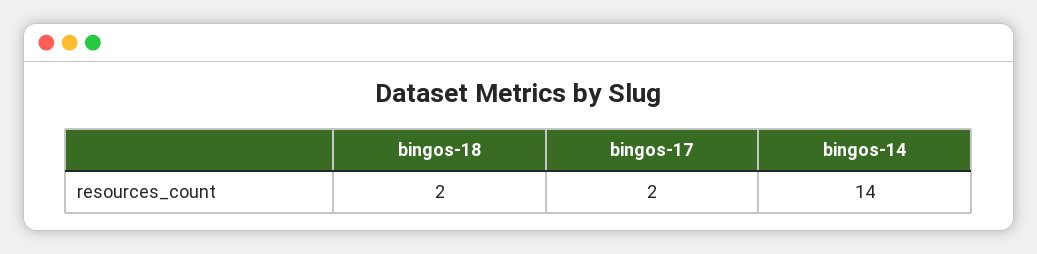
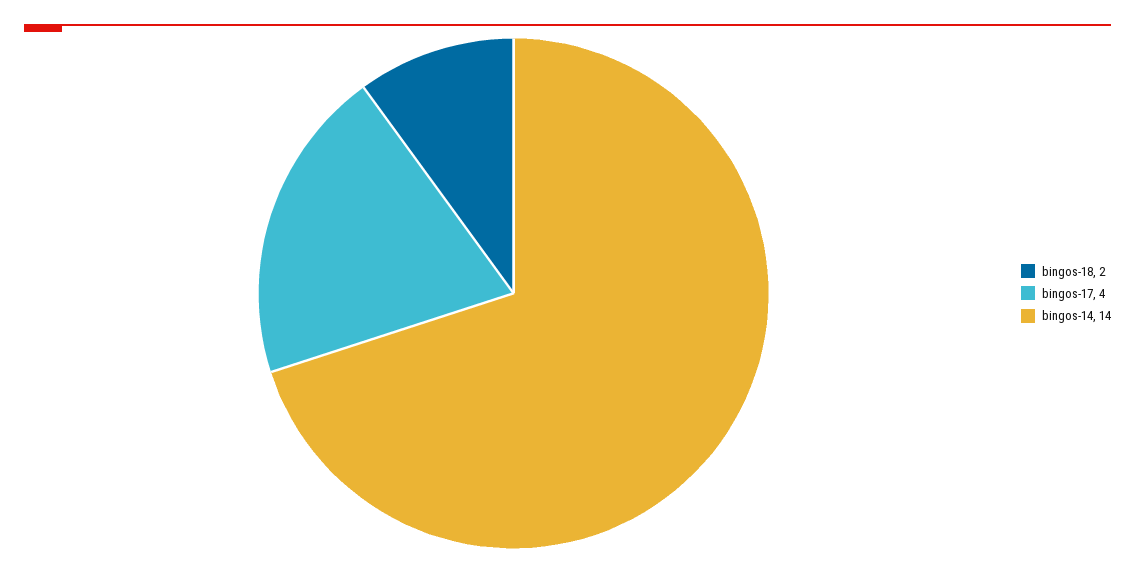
  {
    "bingos-18": 2,
-   "bingos-17": 2,
+   "bingos-17": 4,
    "bingos-14": 14
  }

